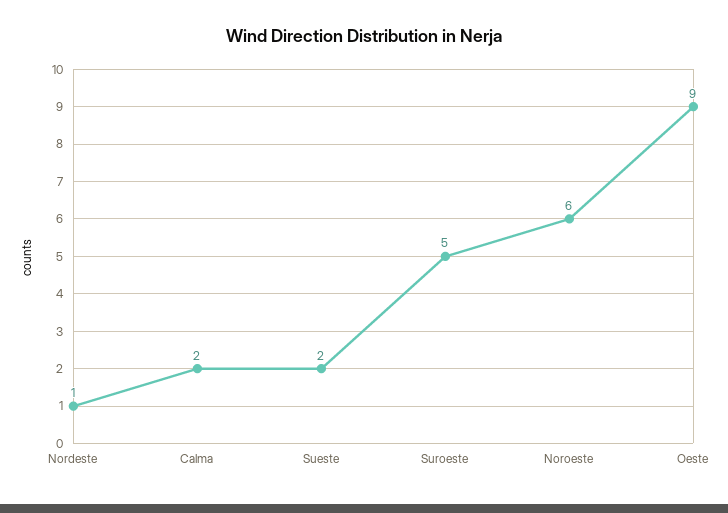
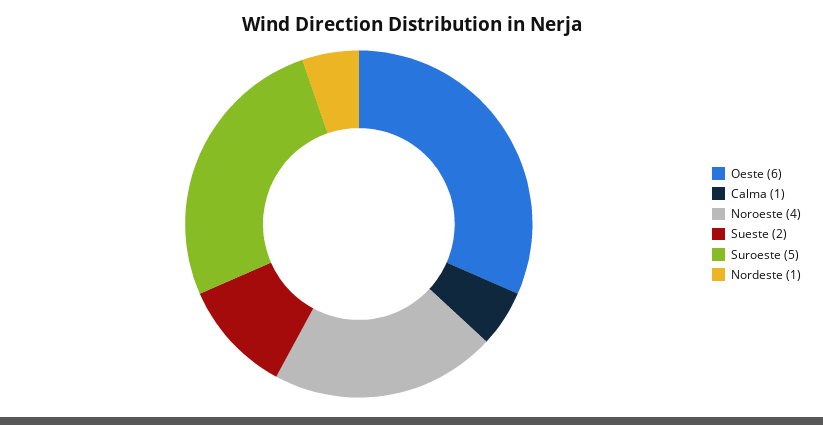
  {
    "Nordeste": 1,
-   "Calma": 2,
+   "Calma": 1,
    "Sueste": 2,
    "Suroeste": 5,
-   "Noroeste": 6,
+   "Noroeste": 4,
-   "Oeste": 9
+   "Oeste": 6
  }

